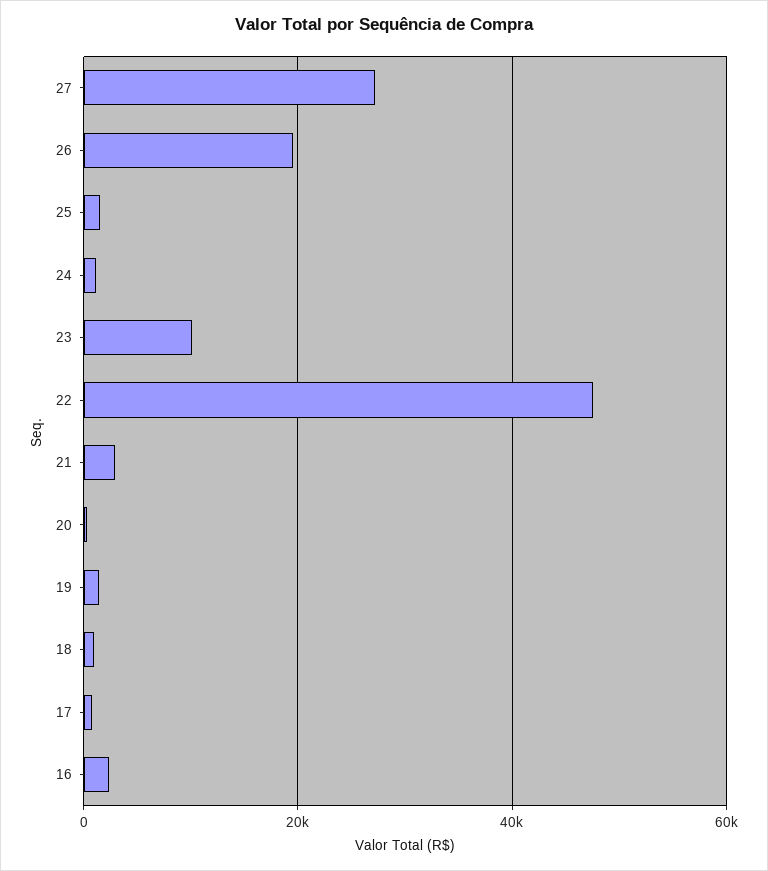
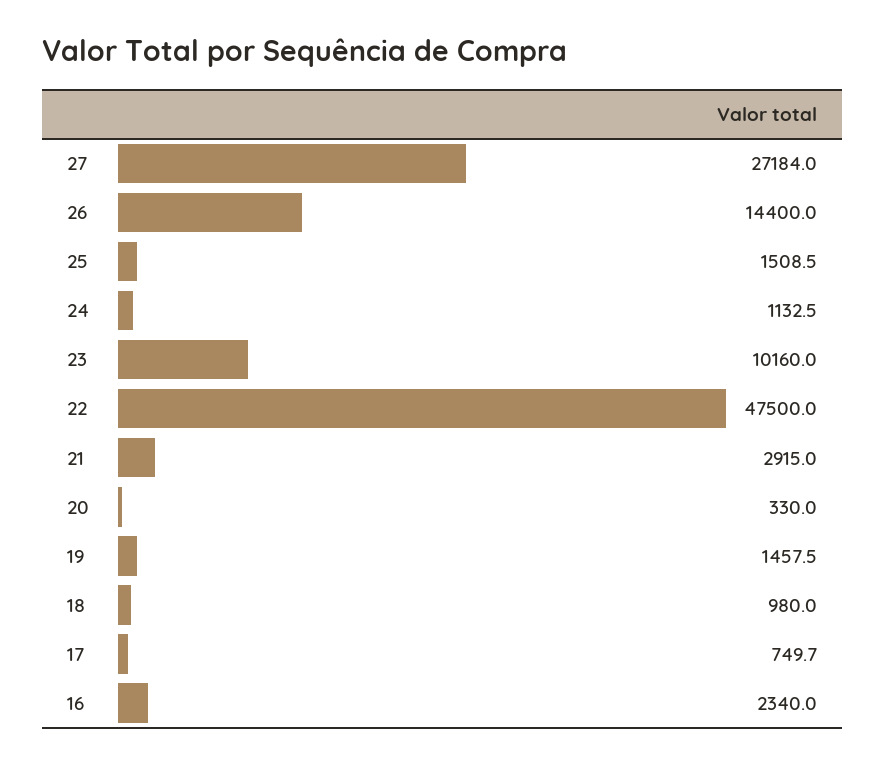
  {
    "27": 27184,
-   "26": 20000,
+   "26": 14400,
    "25": 1508.5,
    "24": 1132.5,
    "23": 10160,
    "22": 47500,
    "21": 2915,
    "20": 330,
    "19": 1457.5,
    "18": 980,
    "17": 749.7,
    "16": 2340
  }

